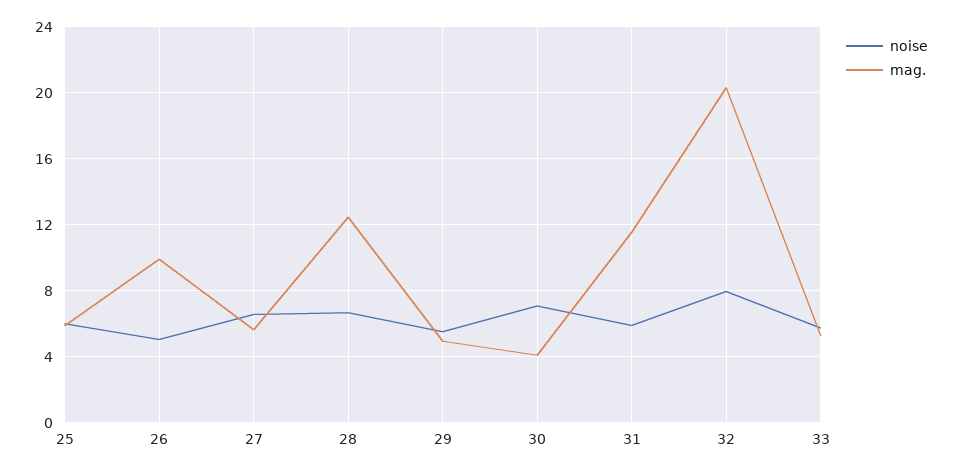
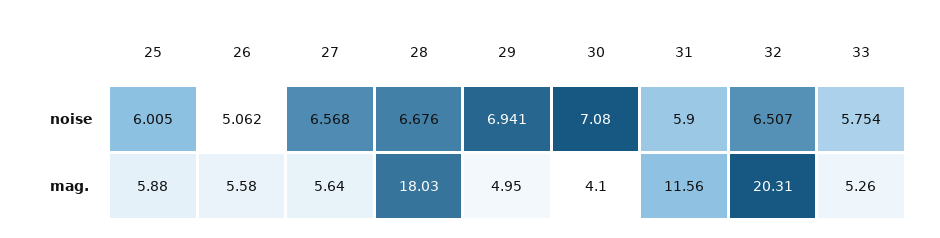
  {
    "noise": {
      "25": 6.005,
      "26": 5.062,
      "27": 6.568,
      "28": 6.676,
-     "29": 5.5,
+     "29": 6.941,
      "30": 7.08,
      "31": 5.9,
-     "32": 8,
+     "32": 6.507,
      "33": 5.754
    },
    "mag.": {
      "25": 5.88,
-     "26": 10,
+     "26": 5.58,
      "27": 5.64,
-     "28": 12.5,
+     "28": 18.03,
      "29": 4.95,
      "30": 4.1,
      "31": 11.56,
      "32": 20.31,
      "33": 5.26
    }
  }

